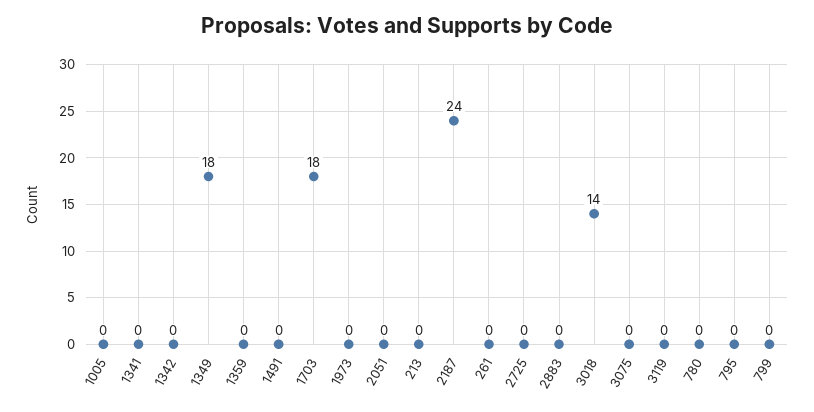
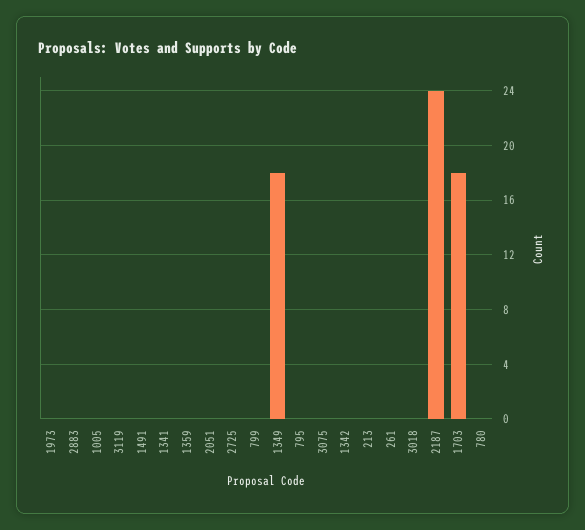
  {
    "1005": 0,
    "1341": 0,
    "1342": 0,
    "1349": 18,
    "1359": 0,
    "1491": 0,
    "1703": 18,
    "1973": 0,
    "2051": 0,
    "213": 0,
    "2187": 24,
    "261": 0,
    "2725": 0,
    "2883": 0,
-   "3018": 14,
+   "3018": 0,
    "3075": 0,
    "3119": 0,
    "780": 0,
    "795": 0,
    "799": 0
  }

